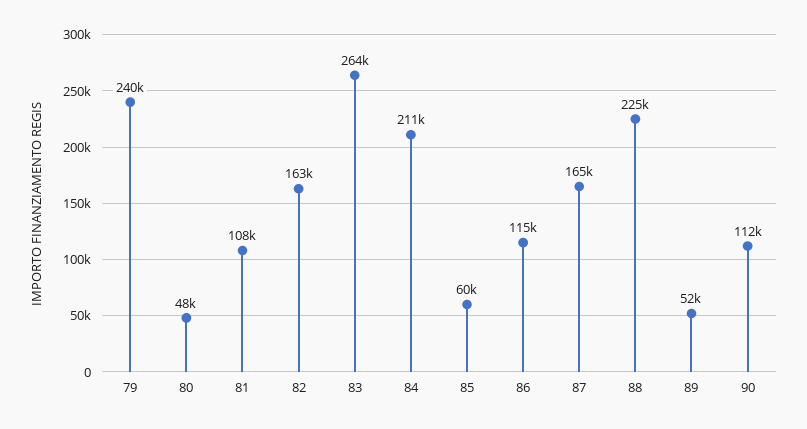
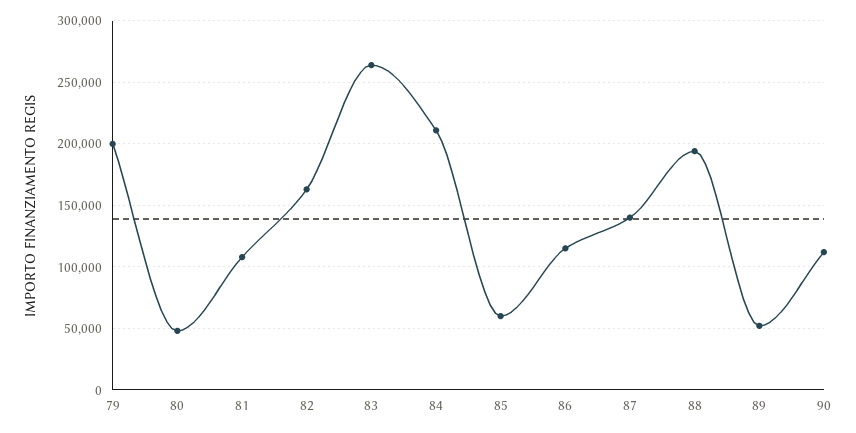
  {
-   "79": 240000,
+   "79": 200000,
    "80": 48000,
    "81": 108000,
    "82": 163000,
    "83": 264000,
    "84": 211000,
    "85": 60000,
    "86": 115000,
-   "87": 165000,
+   "87": 140000,
-   "88": 225000,
+   "88": 195000,
    "89": 52000,
    "90": 112000
  }

